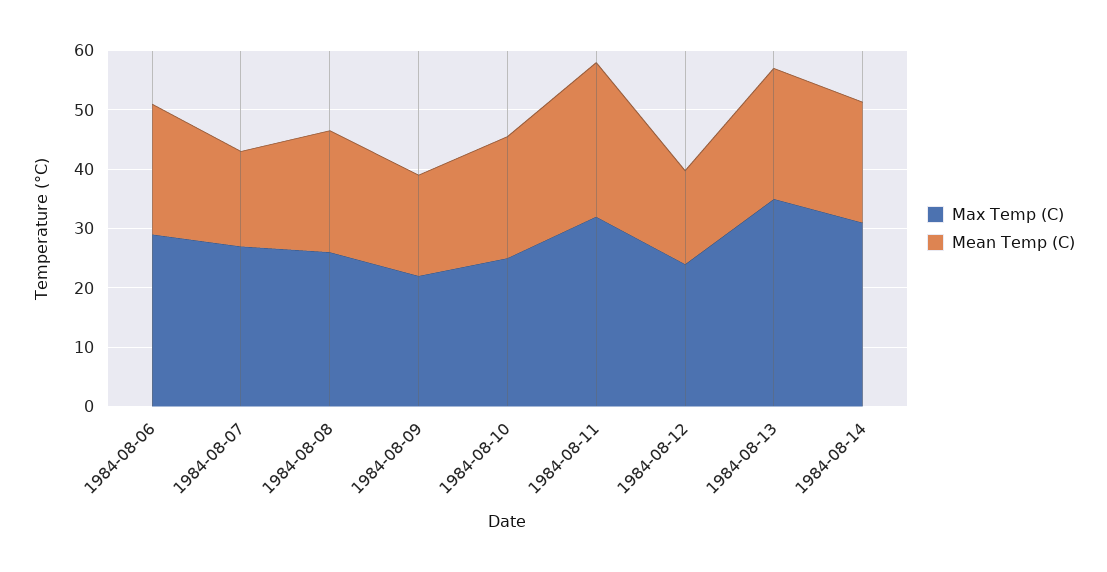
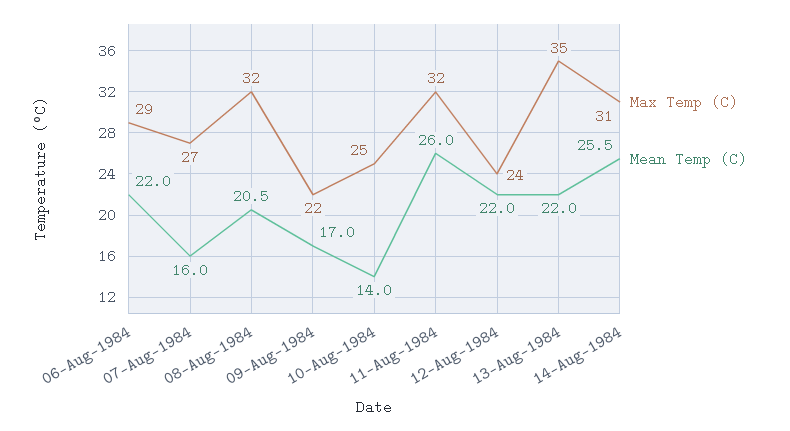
  {
    "Max Temp (C)": {
      "1984-08-06": 29,
      "1984-08-07": 27,
-     "1984-08-08": 26,
+     "1984-08-08": 32,
      "1984-08-09": 22,
      "1984-08-10": 25,
      "1984-08-11": 32,
      "1984-08-12": 24,
      "1984-08-13": 35,
      "1984-08-14": 31
    },
    "Mean Temp (C)": {
      "1984-08-06": 22,
      "1984-08-07": 16,
      "1984-08-08": 20.5,
      "1984-08-09": 17,
-     "1984-08-10": 20,
+     "1984-08-10": 14,
      "1984-08-11": 26,
-     "1984-08-12": 16,
+     "1984-08-12": 22,
      "1984-08-13": 22,
-     "1984-08-14": 20
+     "1984-08-14": 25.5
    }
  }

